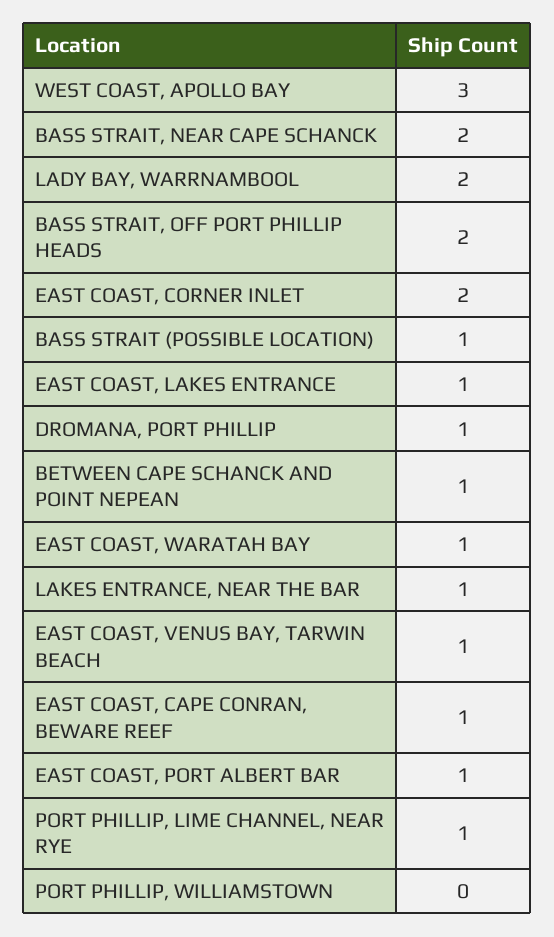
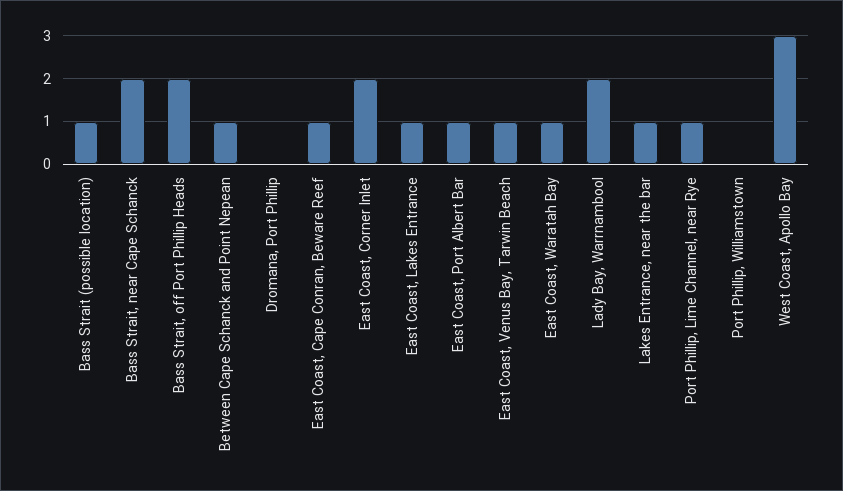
  {
    "WEST COAST, APOLLO BAY": 3,
    "BASS STRAIT, NEAR CAPE SCHANCK": 2,
    "LADY BAY, WARRNAMBOOL": 2,
    "BASS STRAIT, OFF PORT PHILLIP HEADS": 2,
    "EAST COAST, CORNER INLET": 2,
    "BASS STRAIT (POSSIBLE LOCATION)": 1,
    "EAST COAST, LAKES ENTRANCE": 1,
-   "DROMANA, PORT PHILLIP": 1,
+   "DROMANA, PORT PHILLIP": 0,
    "BETWEEN CAPE SCHANCK AND POINT NEPEAN": 1,
    "EAST COAST, WARATAH BAY": 1,
    "LAKES ENTRANCE, NEAR THE BAR": 1,
    "EAST COAST, VENUS BAY, TARWIN BEACH": 1,
    "EAST COAST, CAPE CONRAN, BEWARE REEF": 1,
    "EAST COAST, PORT ALBERT BAR": 1,
    "PORT PHILLIP, LIME CHANNEL, NEAR RYE": 1,
    "PORT PHILLIP, WILLIAMSTOWN": 0
  }

